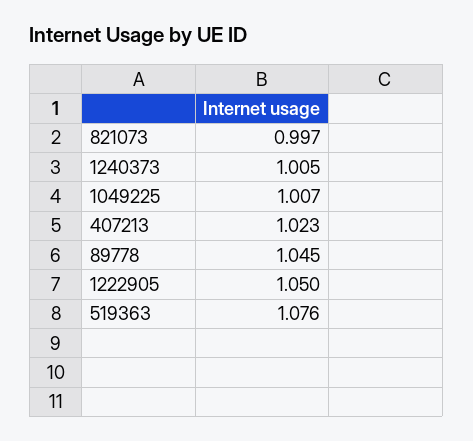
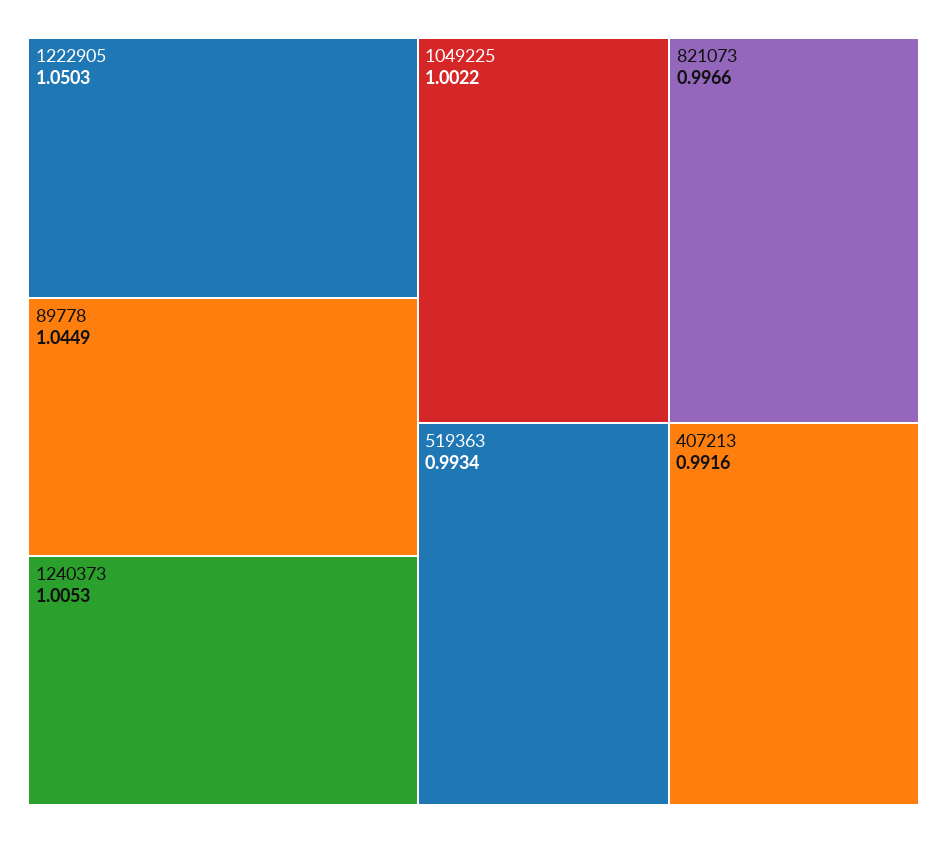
  {
    "821073": 0.9966,
    "1240373": 1.0053,
-   "1049225": 1.007,
+   "1049225": 1.0022,
-   "407213": 1.023,
+   "407213": 0.9916,
    "89778": 1.0449,
    "1222905": 1.0503,
-   "519363": 1.076
+   "519363": 0.9934
  }

